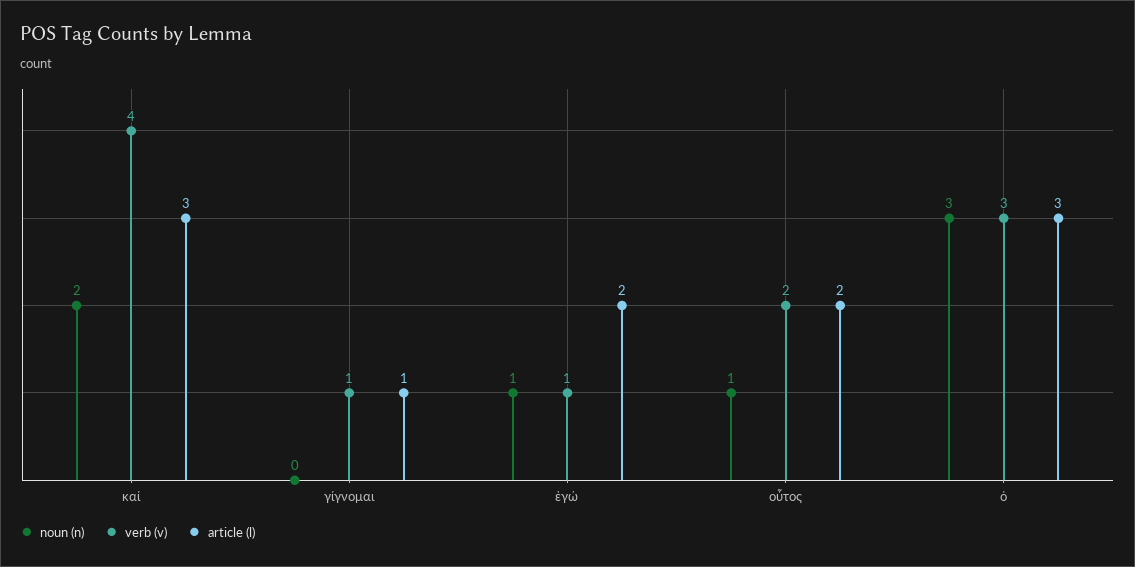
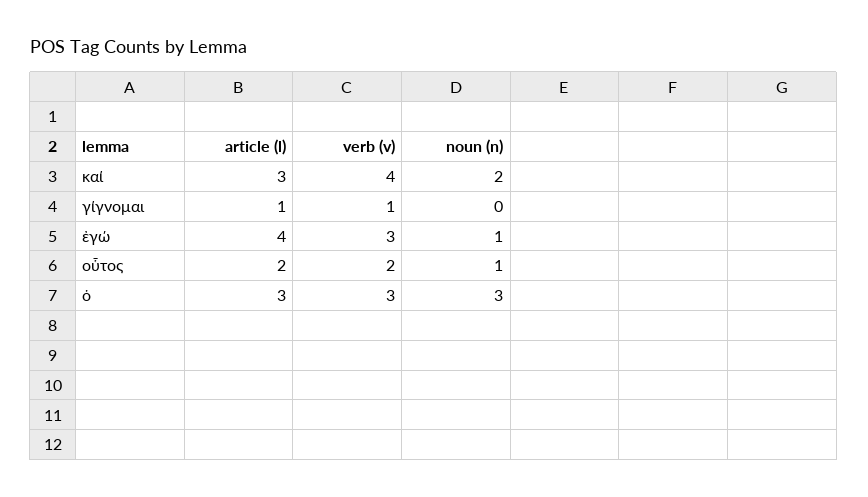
  {
    "noun (n)": {
      "καί": 2,
      "γίγνομαι": 0,
      "ἐγώ": 1,
      "οὗτος": 1,
      "ὁ": 3
    },
    "verb (v)": {
      "καί": 4,
      "γίγνομαι": 1,
-     "ἐγώ": 1,
+     "ἐγώ": 3,
      "οὗτος": 2,
      "ὁ": 3
    },
    "article (l)": {
      "καί": 3,
      "γίγνομαι": 1,
-     "ἐγώ": 2,
+     "ἐγώ": 4,
      "οὗτος": 2,
      "ὁ": 3
    }
  }

